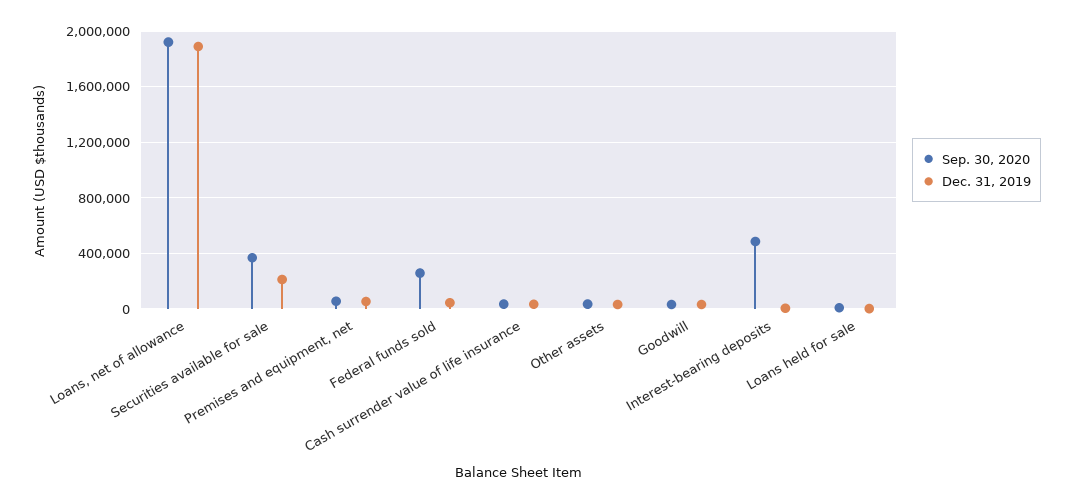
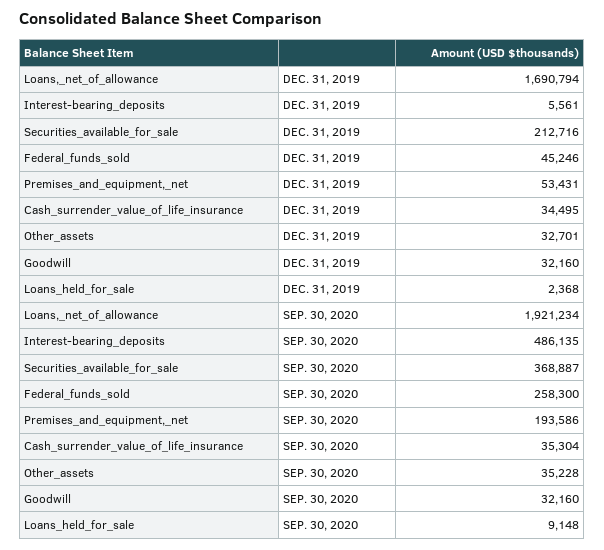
  {
    "Sep. 30, 2020": {
      "Loans, net of allowance": 1921234,
      "Securities available for sale": 368887,
-     "Premises and equipment, net": 50000,
+     "Premises and equipment, net": 193586,
      "Federal funds sold": 258300,
      "Cash surrender value of life insurance": 35304,
      "Other assets": 35228,
      "Goodwill": 32160,
      "Interest-bearing deposits": 486135,
      "Loans held for sale": 9148
    },
    "Dec. 31, 2019": {
-     "Loans, net of allowance": 1900000,
+     "Loans, net of allowance": 1690794,
      "Securities available for sale": 212716,
      "Premises and equipment, net": 53431,
      "Federal funds sold": 45246,
      "Cash surrender value of life insurance": 34495,
      "Other assets": 32701,
      "Goodwill": 32160,
      "Interest-bearing deposits": 5561,
      "Loans held for sale": 2368
    }
  }

